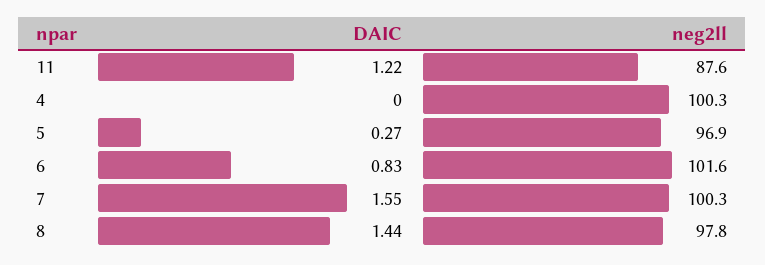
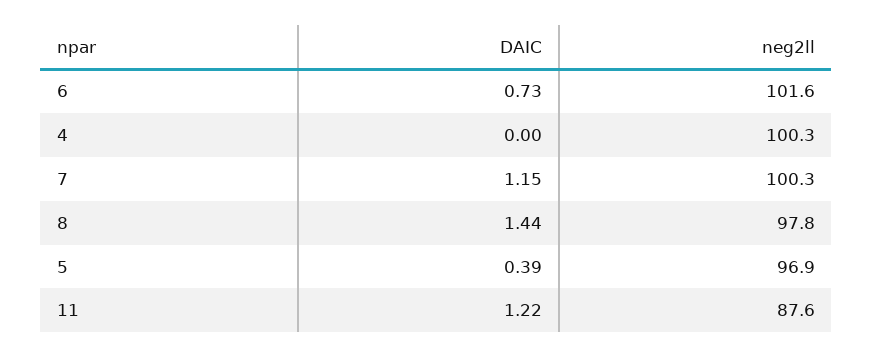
  {
    "DAIC": {
      "11": 1.22,
      "4": 0,
-     "5": 0.27,
+     "5": 0.39,
-     "6": 0.83,
+     "6": 0.73,
-     "7": 1.55,
+     "7": 1.15,
      "8": 1.44
    },
    "neg2ll": {
      "11": 87.6,
      "4": 100.3,
      "5": 96.9,
      "6": 101.6,
      "7": 100.3,
      "8": 97.8
    }
  }

